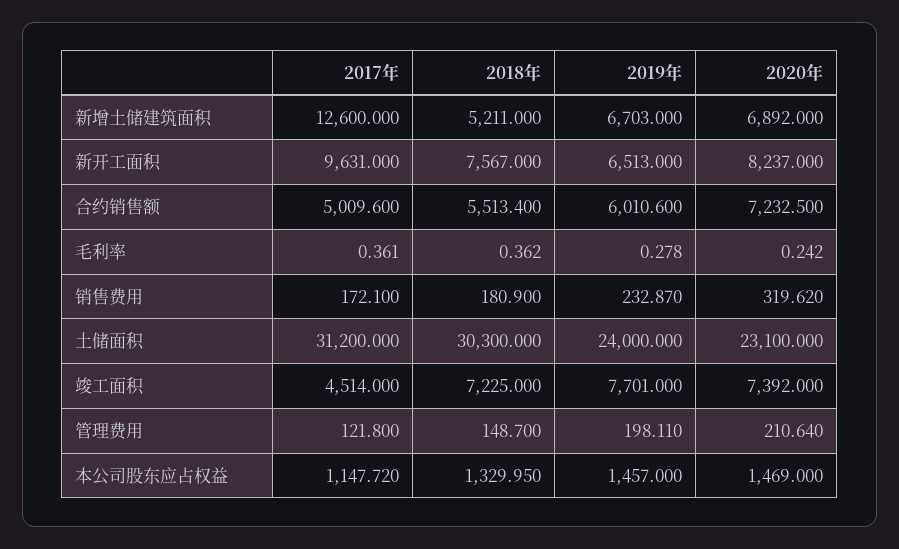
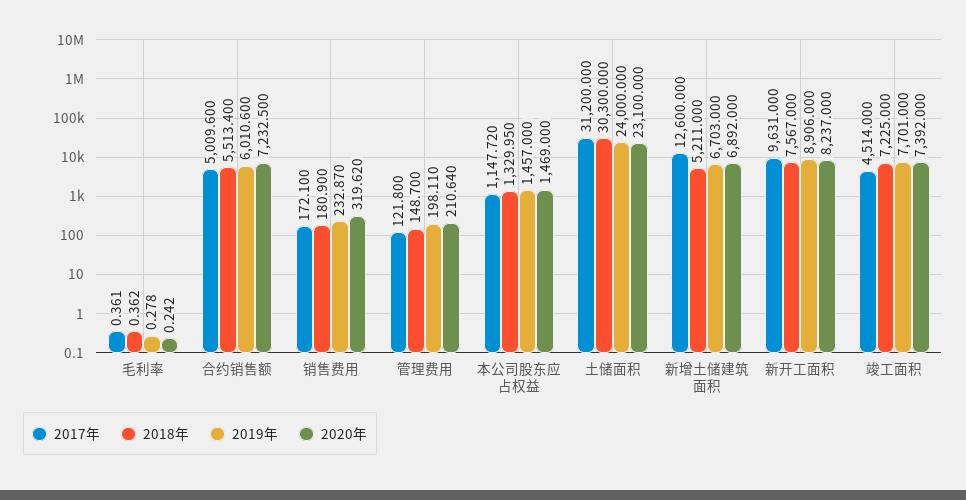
  {
    "2017年": {
      "新增土储建筑面积": 12600,
      "新开工面积": 9631,
      "合约销售额": 5009.6,
      "毛利率": 0.361,
      "销售费用": 172.1,
      "土储面积": 31200,
      "竣工面积": 4514,
      "管理费用": 121.8,
      "本公司股东应占权益": 1147.72
    },
    "2018年": {
      "新增土储建筑面积": 5211,
      "新开工面积": 7567,
      "合约销售额": 5513.4,
      "毛利率": 0.362,
      "销售费用": 180.9,
      "土储面积": 30300,
      "竣工面积": 7225,
      "管理费用": 148.7,
      "本公司股东应占权益": 1329.95
    },
    "2019年": {
      "新增土储建筑面积": 6703,
-     "新开工面积": 6513,
+     "新开工面积": 8906,
      "合约销售额": 6010.6,
      "毛利率": 0.278,
      "销售费用": 232.87,
      "土储面积": 24000,
      "竣工面积": 7701,
      "管理费用": 198.11,
      "本公司股东应占权益": 1457
    },
    "2020年": {
      "新增土储建筑面积": 6892,
      "新开工面积": 8237,
      "合约销售额": 7232.5,
      "毛利率": 0.242,
      "销售费用": 319.62,
      "土储面积": 23100,
      "竣工面积": 7392,
      "管理费用": 210.64,
      "本公司股东应占权益": 1469
    }
  }

